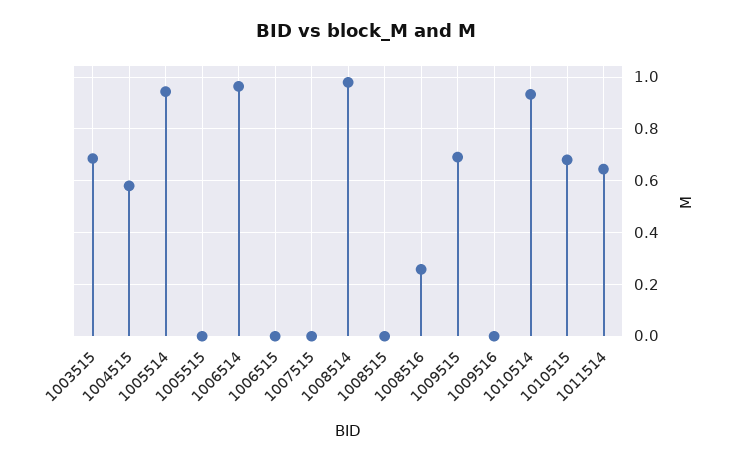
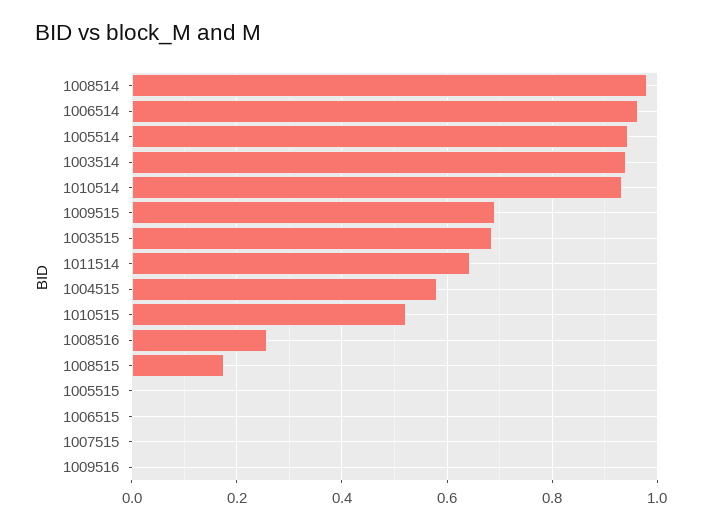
  {
    "1003515": 0.68,
    "1004515": 0.58,
    "1005514": 0.94,
    "1005515": 0,
    "1006514": 0.96,
    "1006515": 0,
    "1007515": 0,
    "1008514": 0.98,
-   "1008515": 0,
+   "1008515": 0.18,
    "1008516": 0.26,
    "1009515": 0.7,
    "1009516": 0,
    "1010514": 0.94,
-   "1010515": 0.675,
+   "1010515": 0.52,
-   "1011514": 0.64
+   "1011514": 0.64,
+   "1003514": 0.94
  }

